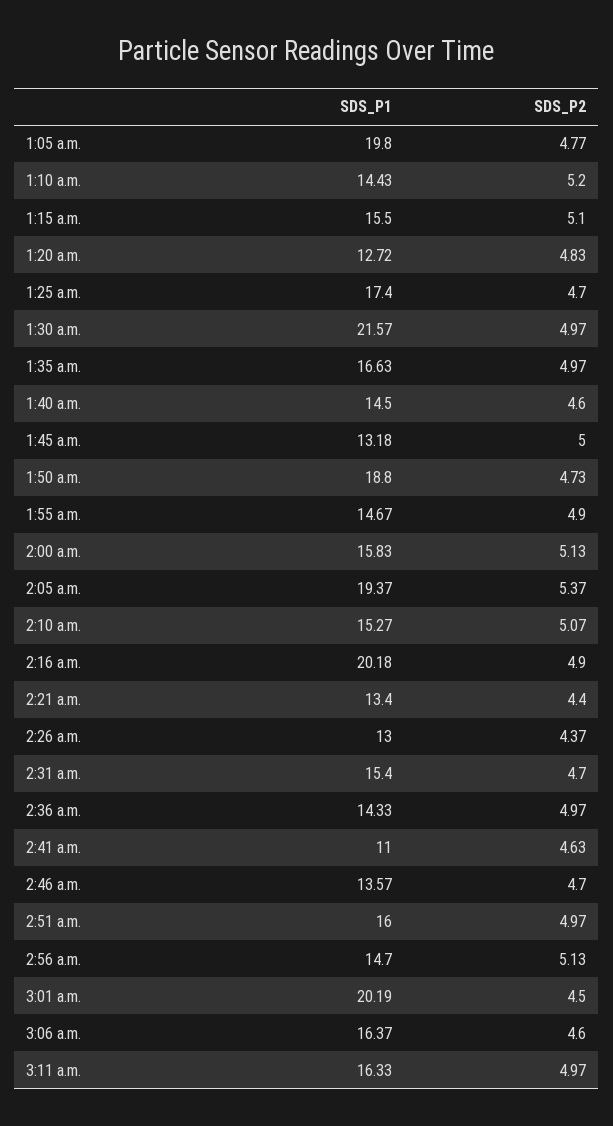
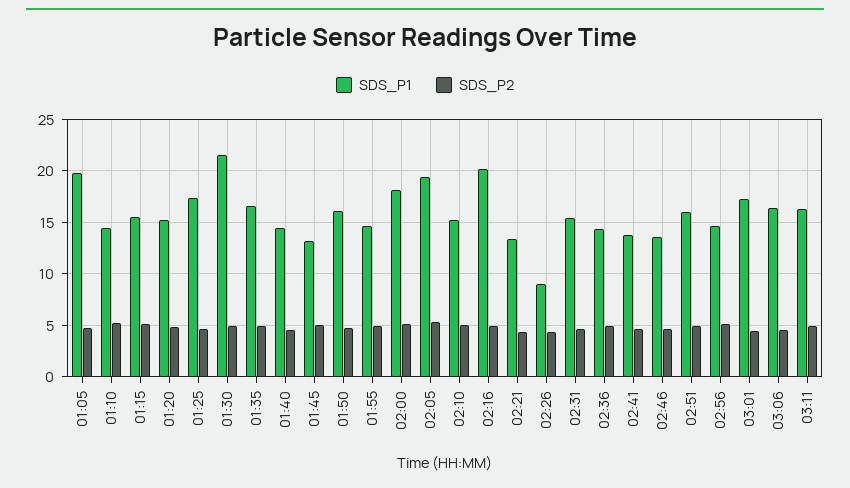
  {
    "SDS_P1": {
      "1:05 a.m.": 19.8,
      "1:10 a.m.": 14.43,
      "1:15 a.m.": 15.5,
-     "1:20 a.m.": 12.72,
+     "1:20 a.m.": 15,
      "1:25 a.m.": 17.4,
      "1:30 a.m.": 21.57,
      "1:35 a.m.": 16.63,
      "1:40 a.m.": 14.5,
      "1:45 a.m.": 13.18,
-     "1:50 a.m.": 18.8,
+     "1:50 a.m.": 16,
      "1:55 a.m.": 14.67,
-     "2:00 a.m.": 15.83,
+     "2:00 a.m.": 18,
      "2:05 a.m.": 19.37,
      "2:10 a.m.": 15.27,
      "2:16 a.m.": 20.18,
      "2:21 a.m.": 13.4,
-     "2:26 a.m.": 13,
+     "2:26 a.m.": 9,
      "2:31 a.m.": 15.4,
      "2:36 a.m.": 14.33,
-     "2:41 a.m.": 11,
+     "2:41 a.m.": 14,
      "2:46 a.m.": 13.57,
      "2:51 a.m.": 16,
      "2:56 a.m.": 14.7,
-     "3:01 a.m.": 20.19,
+     "3:01 a.m.": 17,
      "3:06 a.m.": 16.37,
      "3:11 a.m.": 16.33
    },
    "SDS_P2": {
      "1:05 a.m.": 4.77,
      "1:10 a.m.": 5.2,
      "1:15 a.m.": 5.1,
      "1:20 a.m.": 4.83,
      "1:25 a.m.": 4.7,
      "1:30 a.m.": 4.97,
      "1:35 a.m.": 4.97,
      "1:40 a.m.": 4.6,
      "1:45 a.m.": 5,
      "1:50 a.m.": 4.73,
      "1:55 a.m.": 4.9,
      "2:00 a.m.": 5.13,
      "2:05 a.m.": 5.37,
      "2:10 a.m.": 5.07,
      "2:16 a.m.": 4.9,
      "2:21 a.m.": 4.4,
      "2:26 a.m.": 4.37,
      "2:31 a.m.": 4.7,
      "2:36 a.m.": 4.97,
      "2:41 a.m.": 4.63,
      "2:46 a.m.": 4.7,
      "2:51 a.m.": 4.97,
      "2:56 a.m.": 5.13,
      "3:01 a.m.": 4.5,
      "3:06 a.m.": 4.6,
      "3:11 a.m.": 4.97
    }
  }

